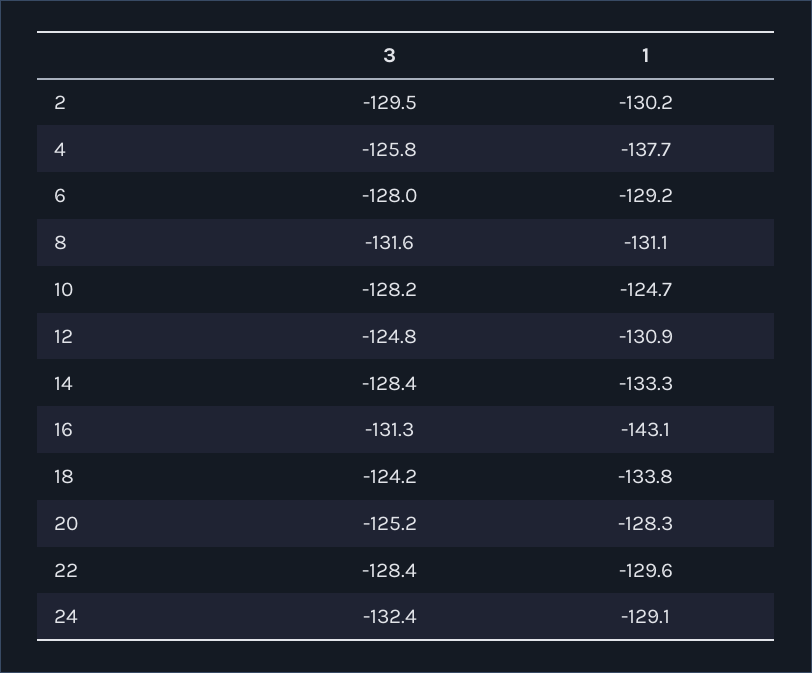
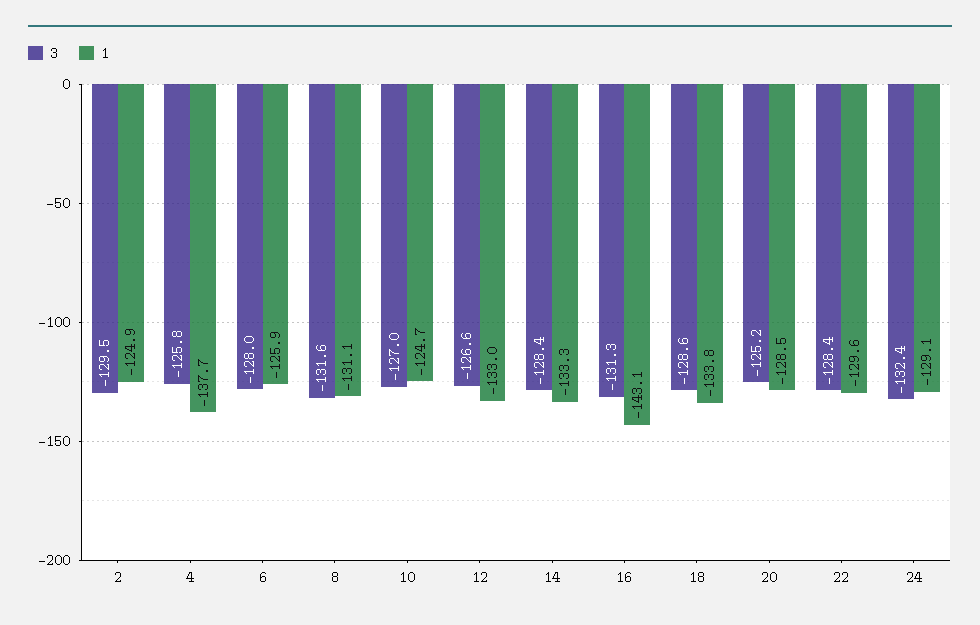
  {
    "3": {
      "2": -129.5,
      "4": -125.8,
      "6": -128,
      "8": -131.6,
-     "10": -128.2,
+     "10": -127,
-     "12": -124.8,
+     "12": -126.6,
      "14": -128.4,
      "16": -131.3,
-     "18": -124.2,
+     "18": -128.6,
      "20": -125.2,
      "22": -128.4,
      "24": -132.4
    },
    "1": {
-     "2": -130.2,
+     "2": -124.9,
      "4": -137.7,
-     "6": -129.2,
+     "6": -125.9,
      "8": -131.1,
      "10": -124.7,
-     "12": -130.9,
+     "12": -133,
      "14": -133.3,
      "16": -143.1,
      "18": -133.8,
-     "20": -128.3,
+     "20": -128.5,
      "22": -129.6,
      "24": -129.1
    }
  }

